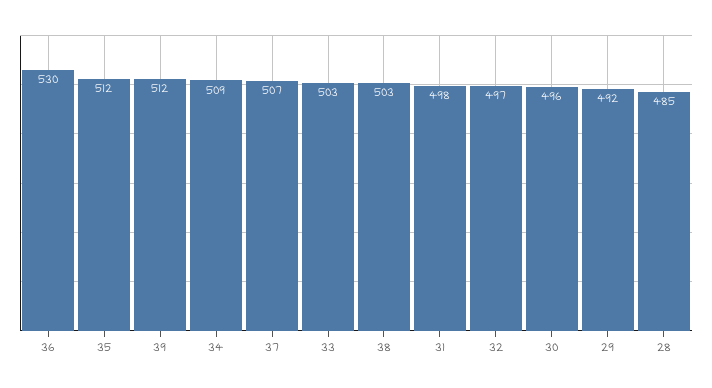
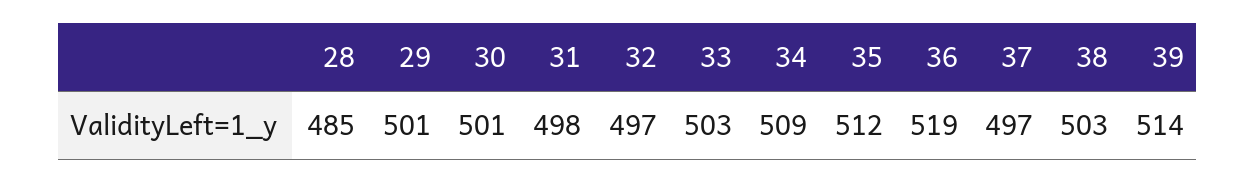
  {
-   "36": 530,
+   "36": 519,
    "35": 512,
-   "39": 512,
+   "39": 514,
    "34": 509,
-   "37": 507,
+   "37": 497,
    "33": 503,
    "38": 503,
    "31": 498,
    "32": 497,
-   "30": 496,
+   "30": 501,
-   "29": 492,
+   "29": 501,
    "28": 485
  }

